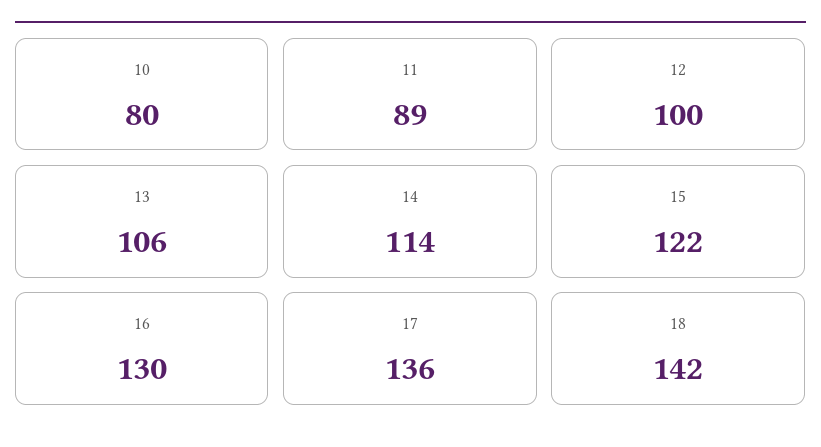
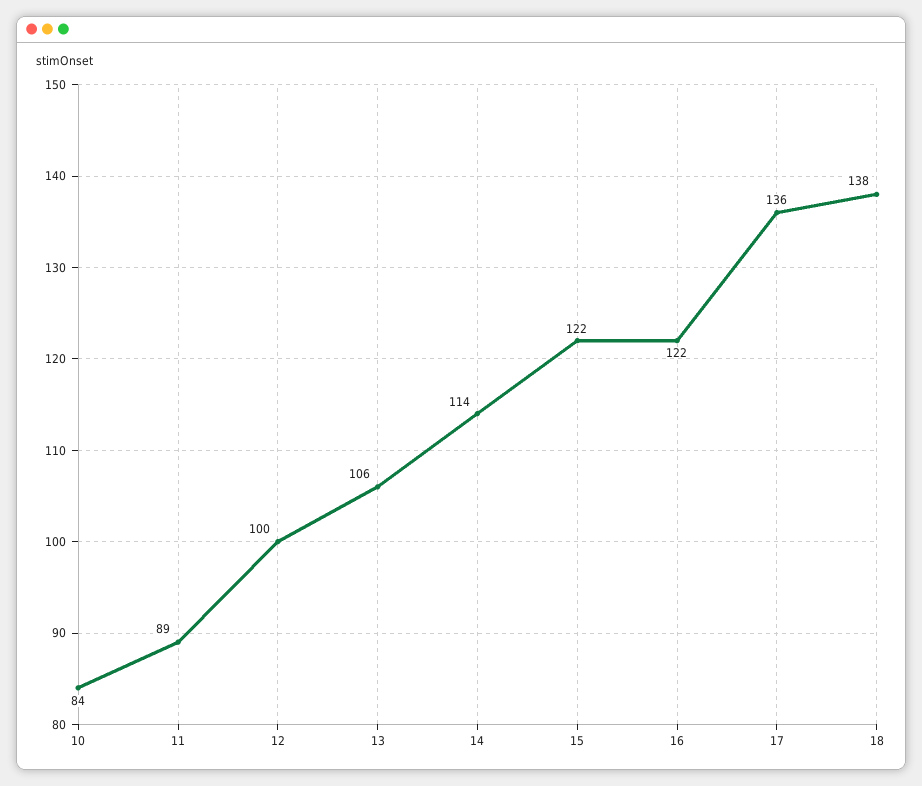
  {
-   "10": 80,
+   "10": 84,
    "11": 89,
    "12": 100,
    "13": 106,
    "14": 114,
    "15": 122,
-   "16": 130,
+   "16": 122,
    "17": 136,
-   "18": 142
+   "18": 138
  }

